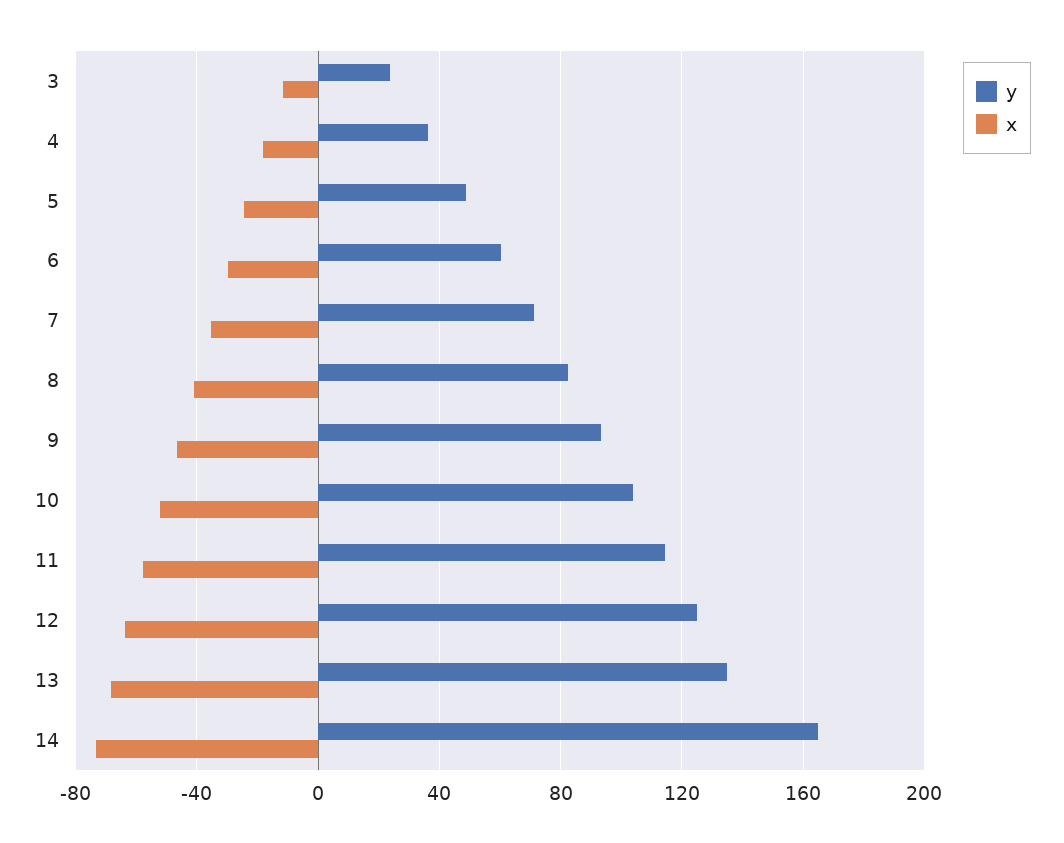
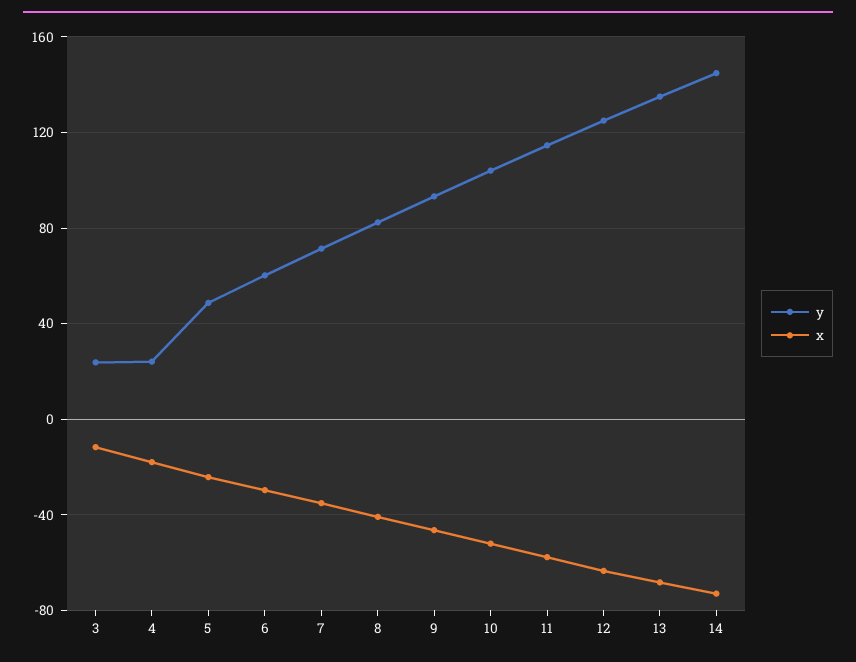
  {
    "y": {
      "3": 25,
-     "4": 35,
+     "4": 25,
      "5": 50,
      "6": 60,
      "7": 70,
      "8": 80,
      "9": 95,
      "10": 105,
      "11": 115,
      "12": 125,
      "13": 135,
-     "14": 165
+     "14": 145
    },
    "x": {
      "3": -10,
      "4": -20,
      "5": -25,
      "6": -30,
      "7": -35,
      "8": -40,
      "9": -45,
      "10": -50,
      "11": -60,
      "12": -65,
      "13": -70,
      "14": -75
    }
  }

